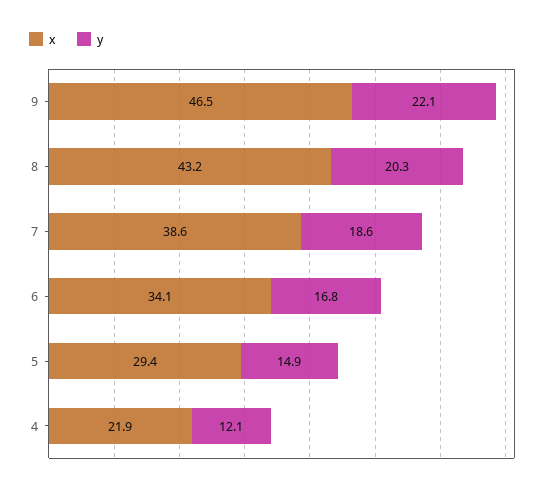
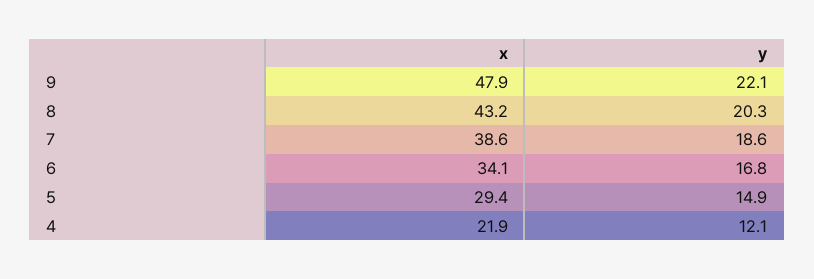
  {
    "x": {
-     "9": 46.5,
+     "9": 47.9,
      "8": 43.2,
      "7": 38.6,
      "6": 34.1,
      "5": 29.4,
      "4": 21.9
    },
    "y": {
      "9": 22.1,
      "8": 20.3,
      "7": 18.6,
      "6": 16.8,
      "5": 14.9,
      "4": 12.1
    }
  }

